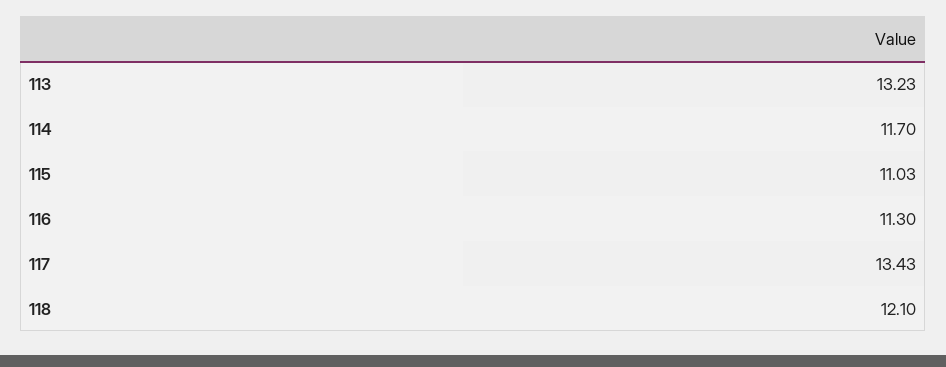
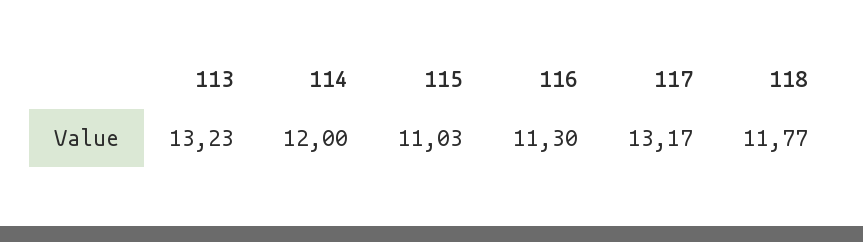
  {
    "113": 13.23,
-   "114": 11.7,
+   "114": 12,
    "115": 11.03,
    "116": 11.3,
-   "117": 13.43,
+   "117": 13.17,
-   "118": 12.1
+   "118": 11.77
  }

